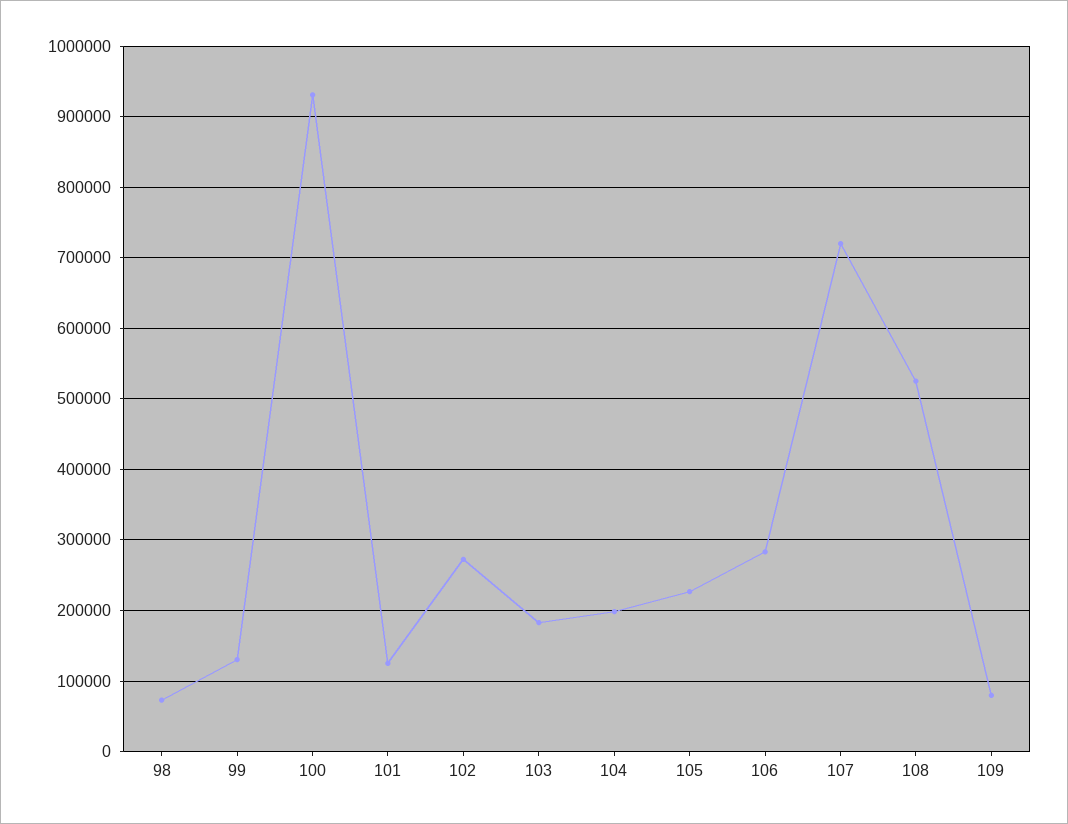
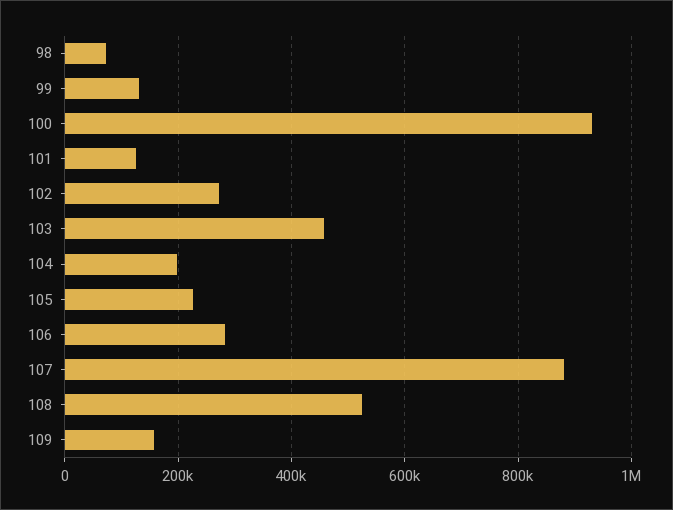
  {
    "98": 70000,
    "99": 130000,
    "100": 930000,
    "101": 130000,
    "102": 270000,
-   "103": 180000,
+   "103": 460000,
    "104": 200000,
    "105": 230000,
    "106": 280000,
-   "107": 720000,
+   "107": 880000,
    "108": 530000,
-   "109": 80000
+   "109": 160000
  }

